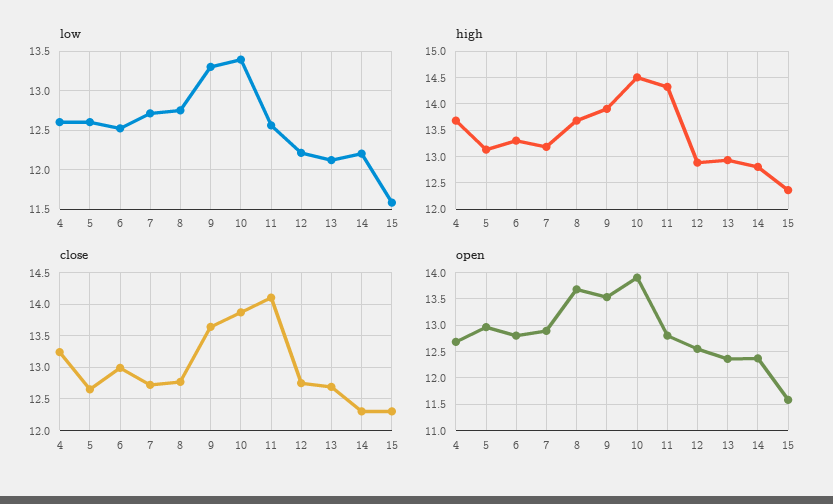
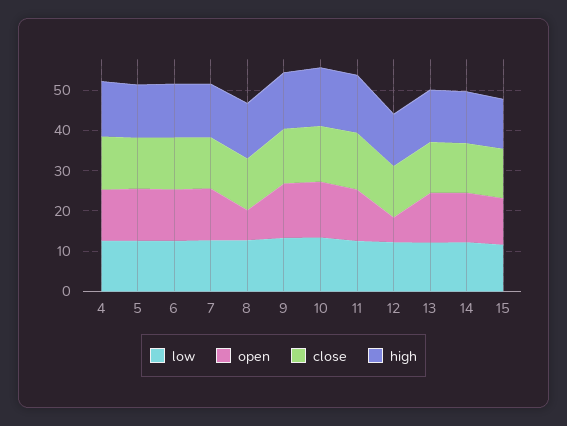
  {
    "low": {
      "4": 12.6,
      "5": 12.6,
      "6": 12.5,
      "7": 12.7,
      "8": 12.8,
      "9": 13.3,
      "10": 13.4,
      "11": 12.6,
      "12": 12.2,
      "13": 12.1,
      "14": 12.2,
      "15": 11.6
    },
    "high": {
      "4": 13.75,
      "5": 13.25,
      "6": 13.25,
      "7": 13.25,
      "8": 13.75,
      "9": 14,
      "10": 14.5,
      "11": 14.25,
      "12": 13,
      "13": 13,
      "14": 12.75,
      "15": 12.25
    },
    "close": {
      "4": 13.2,
      "5": 12.7,
      "6": 13,
      "7": 12.7,
      "8": 12.8,
      "9": 13.6,
      "10": 13.9,
      "11": 14.1,
      "12": 12.8,
      "13": 12.7,
      "14": 12.3,
      "15": 12.3
    },
    "open": {
      "4": 12.75,
      "5": 13,
      "6": 12.75,
      "7": 13,
-     "8": 13.75,
+     "8": 8,
      "9": 13.5,
      "10": 14,
      "11": 12.75,
-     "12": 12.5,
+     "12": 6,
      "13": 12.25,
      "14": 12.25,
      "15": 11.5
    }
  }

